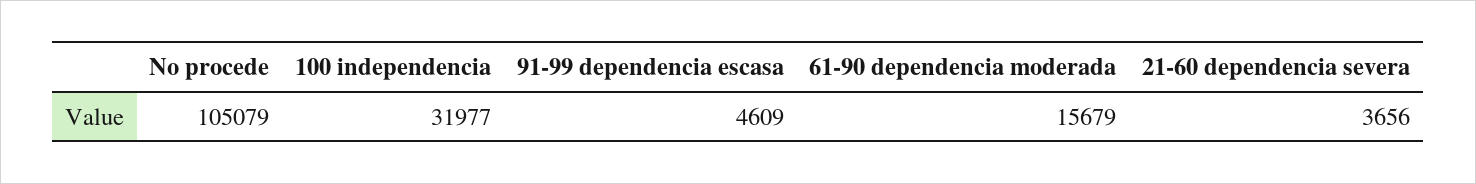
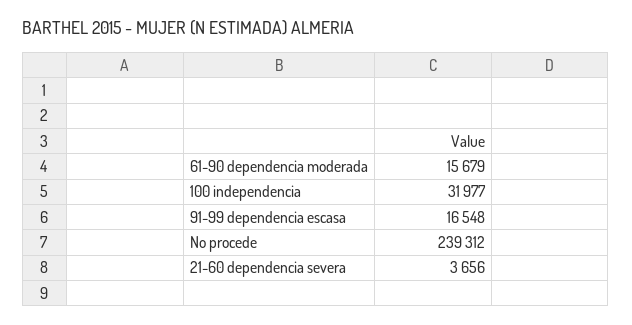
  {
-   "No procede": 105079,
+   "No procede": 239312,
    "100 independencia": 31977,
-   "91-99 dependencia escasa": 4609,
+   "91-99 dependencia escasa": 16548,
    "61-90 dependencia moderada": 15679,
    "21-60 dependencia severa": 3656
  }

